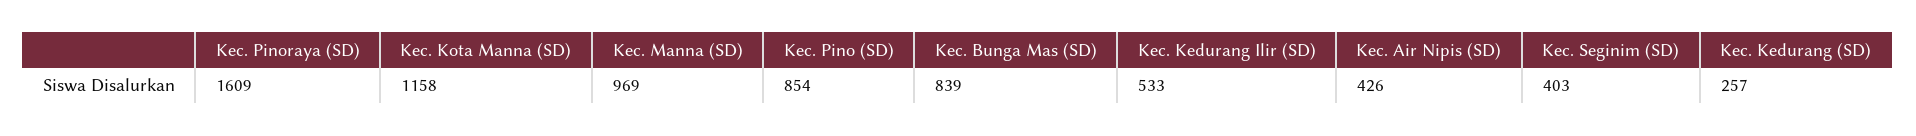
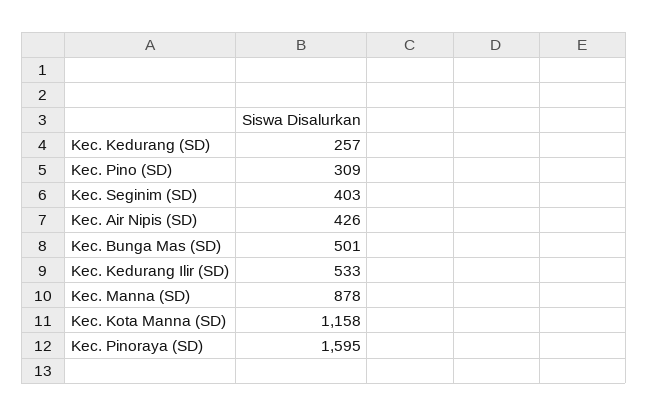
  {
-   "Kec. Pinoraya (SD)": 1609,
+   "Kec. Pinoraya (SD)": 1595,
    "Kec. Kota Manna (SD)": 1158,
-   "Kec. Manna (SD)": 969,
+   "Kec. Manna (SD)": 878,
-   "Kec. Pino (SD)": 854,
+   "Kec. Pino (SD)": 309,
-   "Kec. Bunga Mas (SD)": 839,
+   "Kec. Bunga Mas (SD)": 501,
    "Kec. Kedurang Ilir (SD)": 533,
    "Kec. Air Nipis (SD)": 426,
    "Kec. Seginim (SD)": 403,
    "Kec. Kedurang (SD)": 257
  }

